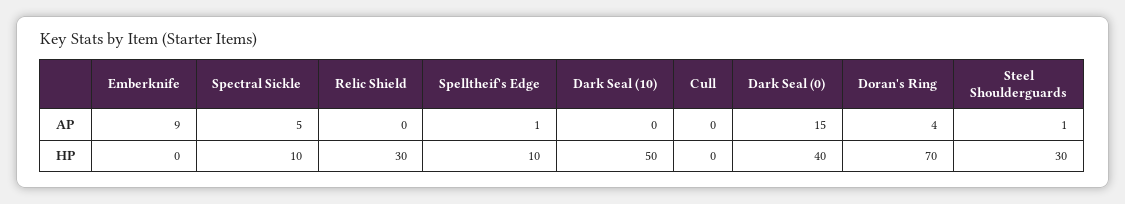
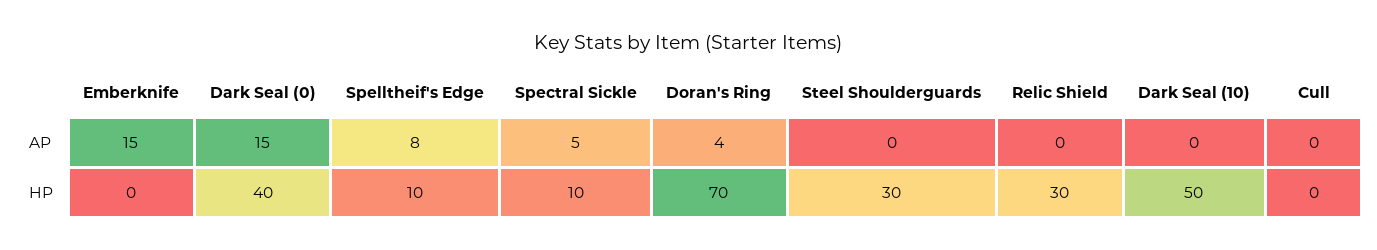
  {
    "Emberknife": {
-     "AP": 9,
+     "AP": 15,
      "HP": 0
    },
    "Spectral Sickle": {
      "AP": 5,
      "HP": 10
    },
    "Relic Shield": {
      "AP": 0,
      "HP": 30
    },
    "Spelltheif's Edge": {
-     "AP": 1,
+     "AP": 8,
      "HP": 10
    },
    "Dark Seal (10)": {
      "AP": 0,
      "HP": 50
    },
    "Cull": {
      "AP": 0,
      "HP": 0
    },
    "Dark Seal (0)": {
      "AP": 15,
      "HP": 40
    },
    "Doran's Ring": {
      "AP": 4,
      "HP": 70
    },
    "Steel Shoulderguards": {
-     "AP": 1,
+     "AP": 0,
      "HP": 30
    }
  }

